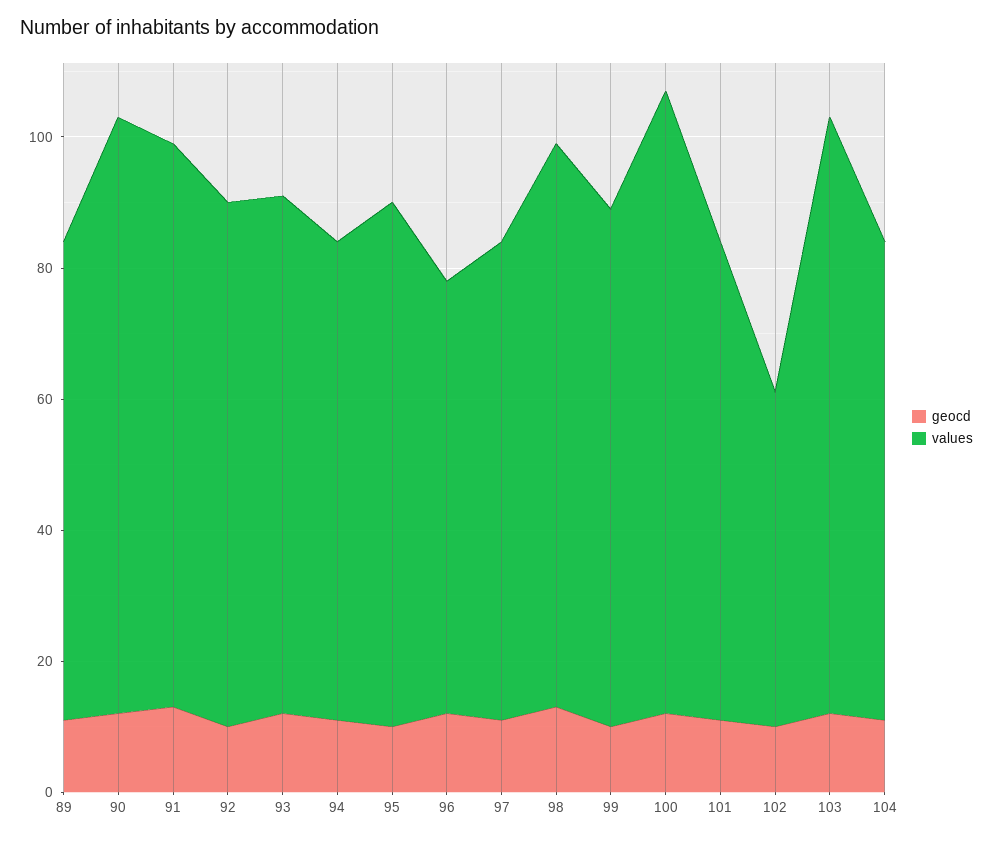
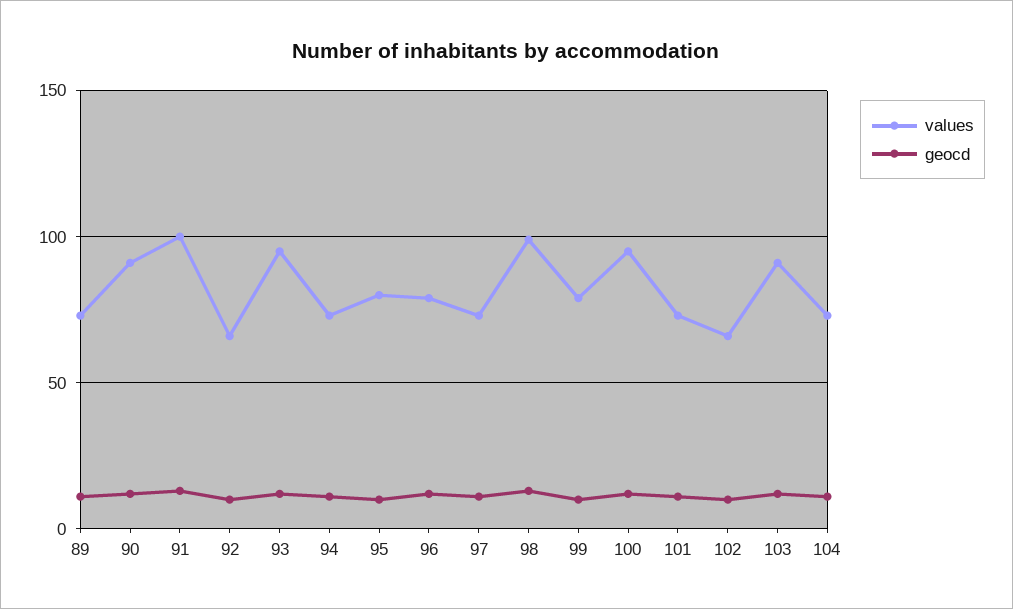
  {
    "geocd": {
      "89": 10,
      "90": 10,
      "91": 15,
      "92": 10,
      "93": 10,
      "94": 10,
      "95": 10,
      "96": 10,
      "97": 10,
      "98": 15,
      "99": 10,
      "100": 10,
      "101": 10,
      "102": 10,
      "103": 10,
      "104": 10
    },
    "values": {
      "89": 75,
      "90": 90,
-     "91": 85,
+     "91": 100,
-     "92": 80,
+     "92": 65,
-     "93": 80,
+     "93": 95,
      "94": 75,
      "95": 80,
-     "96": 65,
+     "96": 80,
      "97": 75,
-     "98": 85,
+     "98": 100,
      "99": 80,
      "100": 95,
      "101": 75,
-     "102": 50,
+     "102": 65,
      "103": 90,
      "104": 75
    }
  }

